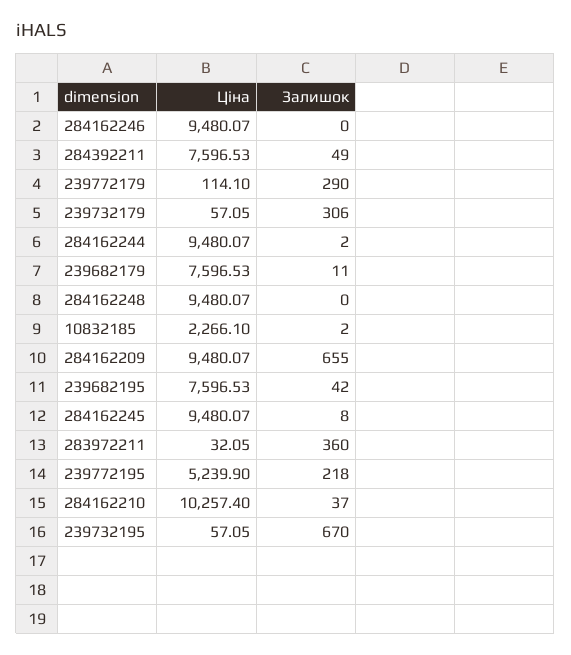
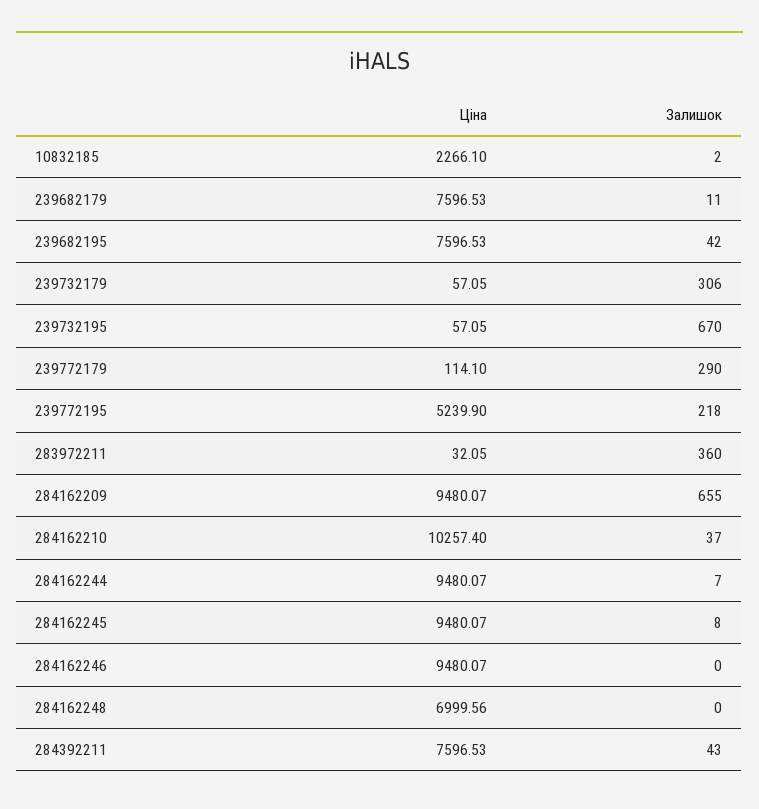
  {
    "Ціна": {
      "284162246": 9480.07,
      "284392211": 7596.53,
      "239772179": 114.1,
      "239732179": 57.05,
      "284162244": 9480.07,
      "239682179": 7596.53,
-     "284162248": 9480.07,
+     "284162248": 6999.56,
      "10832185": 2266.1,
      "284162209": 9480.07,
      "239682195": 7596.53,
      "284162245": 9480.07,
      "283972211": 32.05,
      "239772195": 5239.9,
      "284162210": 10257.4,
      "239732195": 57.05
    },
    "Залишок": {
      "284162246": 0,
-     "284392211": 49,
+     "284392211": 43,
      "239772179": 290,
      "239732179": 306,
-     "284162244": 2,
+     "284162244": 7,
      "239682179": 11,
      "284162248": 0,
      "10832185": 2,
      "284162209": 655,
      "239682195": 42,
      "284162245": 8,
      "283972211": 360,
      "239772195": 218,
      "284162210": 37,
      "239732195": 670
    }
  }

